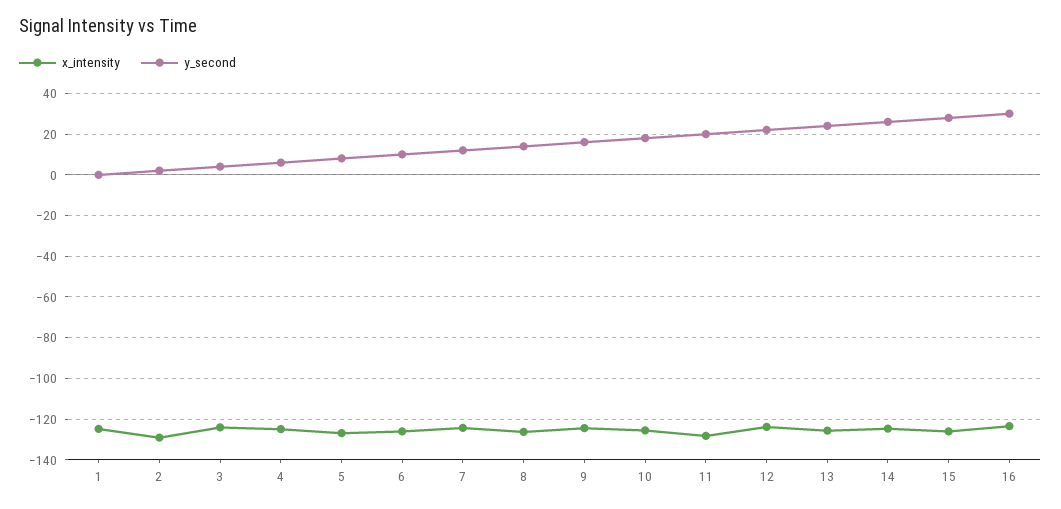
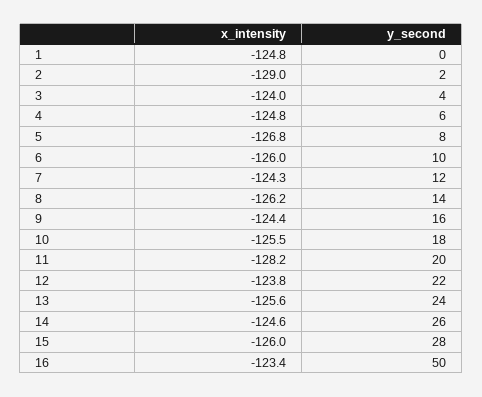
  {
    "x_intensity": {
      "1": -124.8,
      "2": -129,
      "3": -124,
      "4": -124.8,
      "5": -126.8,
      "6": -126,
      "7": -124.3,
      "8": -126.2,
      "9": -124.4,
      "10": -125.5,
      "11": -128.2,
      "12": -123.8,
      "13": -125.6,
      "14": -124.6,
      "15": -126,
      "16": -123.4
    },
    "y_second": {
      "1": 0,
      "2": 2,
      "3": 4,
      "4": 6,
      "5": 8,
      "6": 10,
      "7": 12,
      "8": 14,
      "9": 16,
      "10": 18,
      "11": 20,
      "12": 22,
      "13": 24,
      "14": 26,
      "15": 28,
-     "16": 30
+     "16": 50
    }
  }

